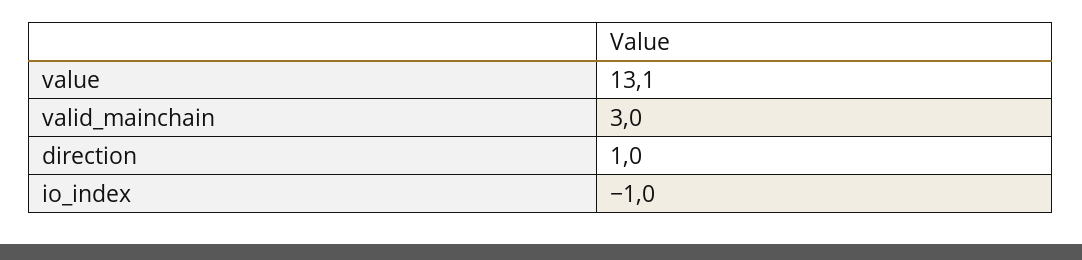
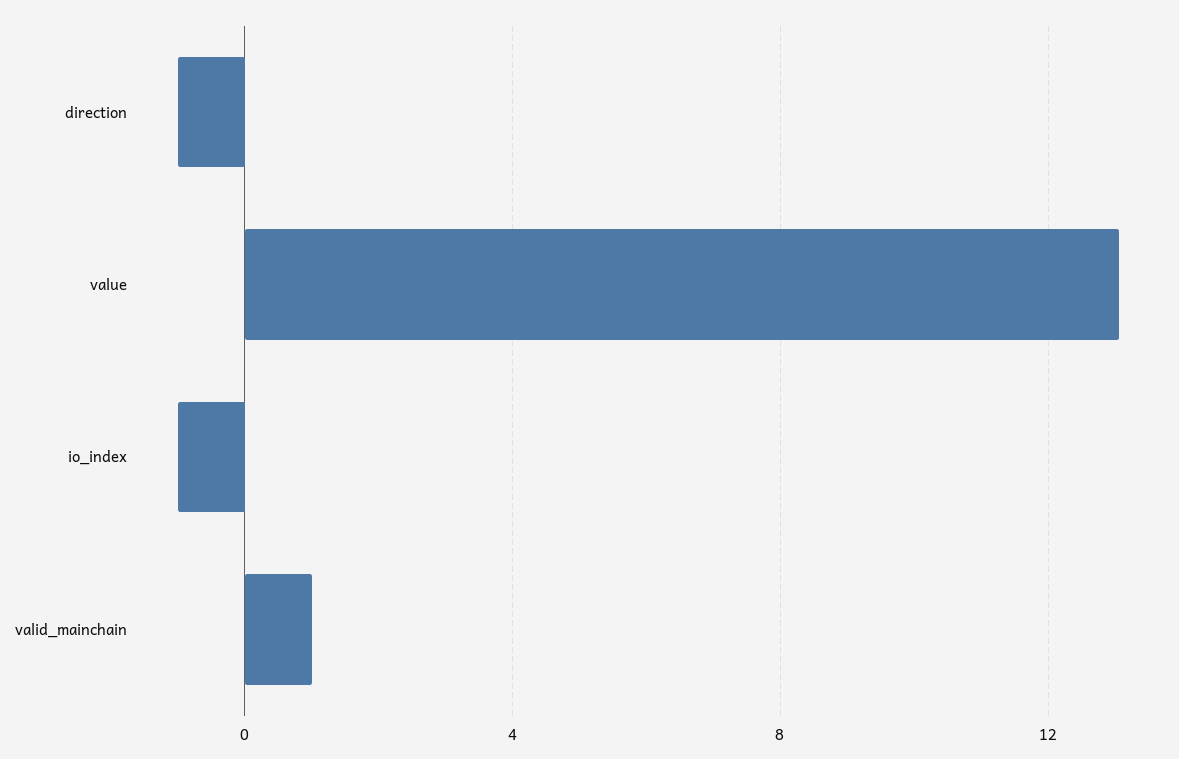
  {
    "value": 13.1,
-   "valid_mainchain": 3,
+   "valid_mainchain": 1,
-   "direction": 1,
+   "direction": -1,
    "io_index": -1
  }

